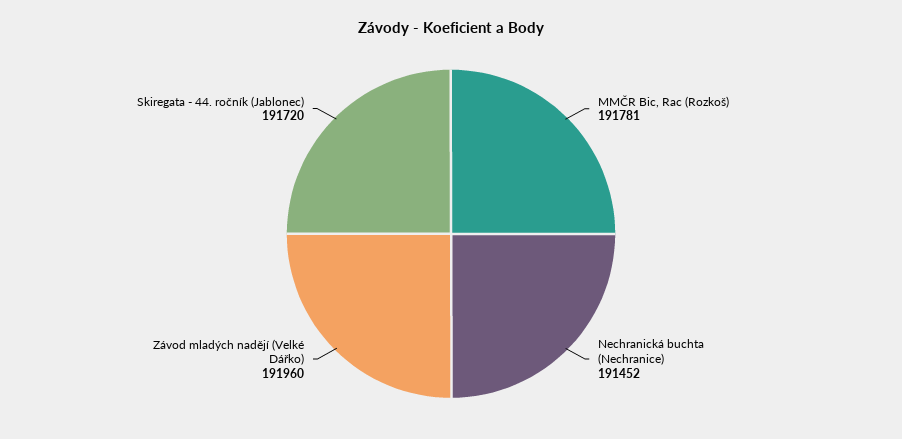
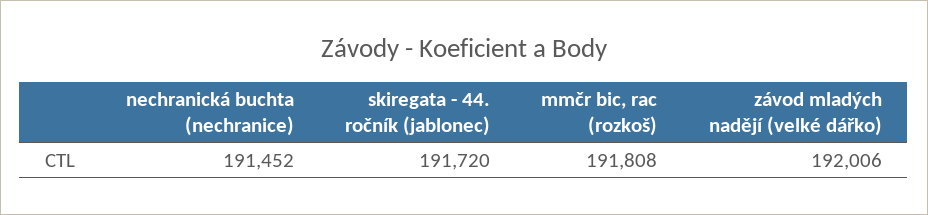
  {
-   "MMČR Bic, Rac (Rozkoš)": 191781,
+   "MMČR Bic, Rac (Rozkoš)": 191808,
    "Nechranická buchta (Nechranice)": 191452,
-   "Závod mladých nadějí (Velké Dářko)": 191960,
+   "Závod mladých nadějí (Velké Dářko)": 192006,
    "Skiregata - 44. ročník (Jablonec)": 191720
  }

